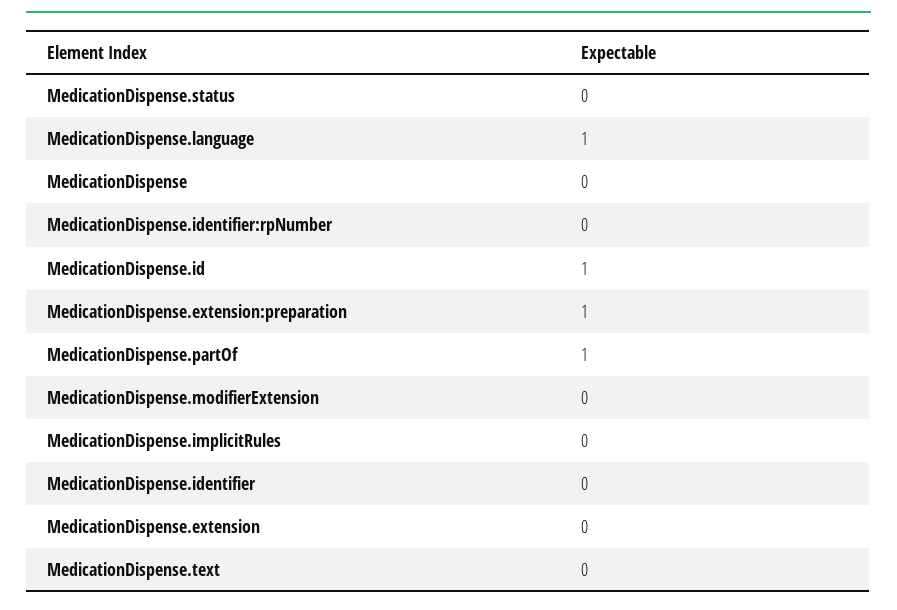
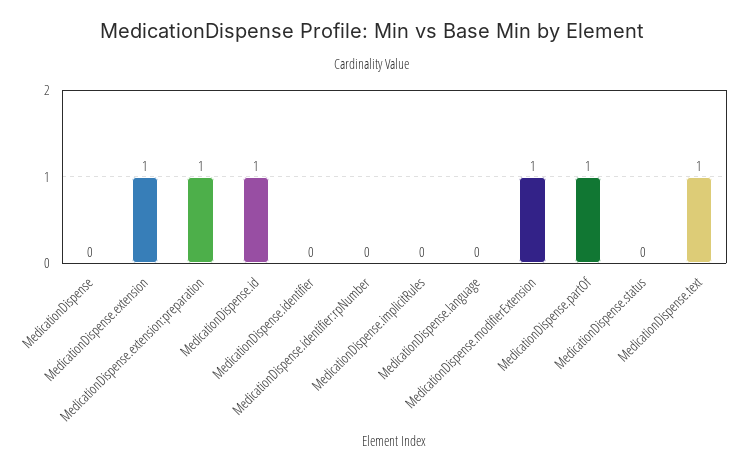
  {
    "MedicationDispense.status": 0,
-   "MedicationDispense.language": 1,
+   "MedicationDispense.language": 0,
    "MedicationDispense": 0,
    "MedicationDispense.identifier:rpNumber": 0,
    "MedicationDispense.id": 1,
    "MedicationDispense.extension:preparation": 1,
    "MedicationDispense.partOf": 1,
-   "MedicationDispense.modifierExtension": 0,
+   "MedicationDispense.modifierExtension": 1,
    "MedicationDispense.implicitRules": 0,
    "MedicationDispense.identifier": 0,
-   "MedicationDispense.extension": 0,
+   "MedicationDispense.extension": 1,
-   "MedicationDispense.text": 0
+   "MedicationDispense.text": 1
  }

